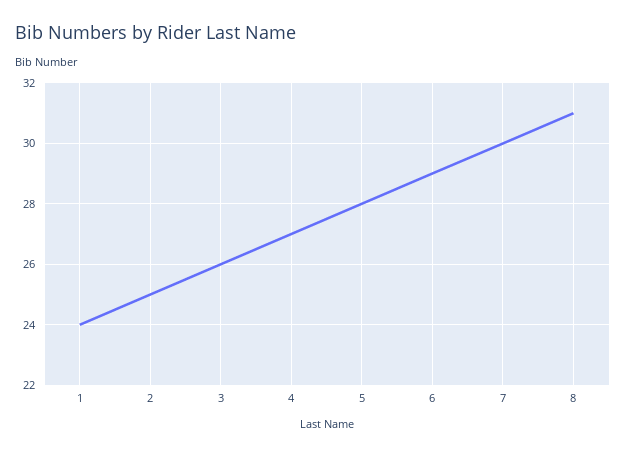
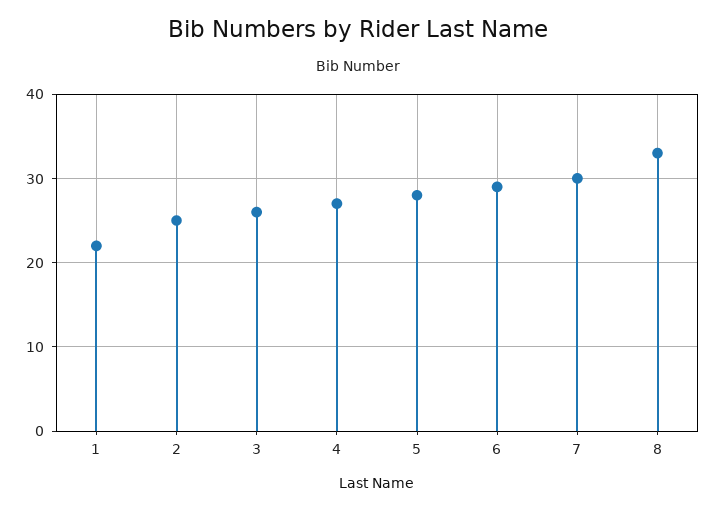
  {
-   "1": 24,
+   "1": 22,
    "2": 25,
    "3": 26,
    "4": 27,
    "5": 28,
    "6": 29,
    "7": 30,
-   "8": 31
+   "8": 33
  }

